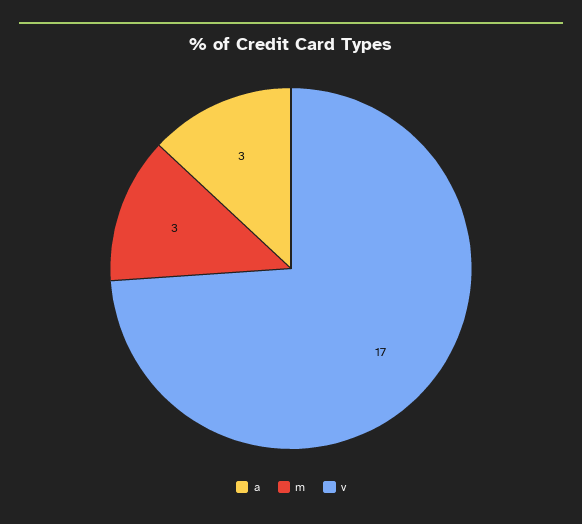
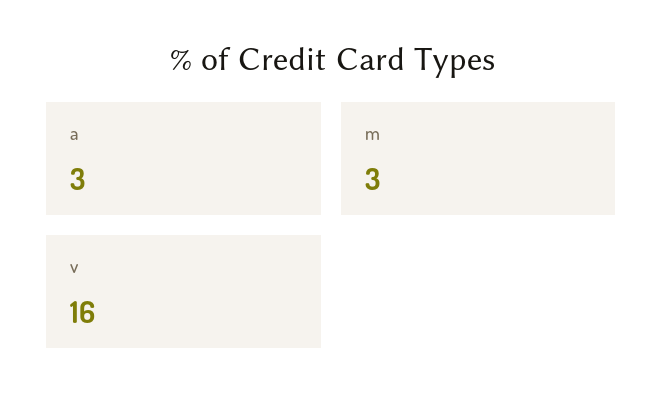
  {
    "a": 3,
    "m": 3,
-   "v": 17
+   "v": 16
  }

